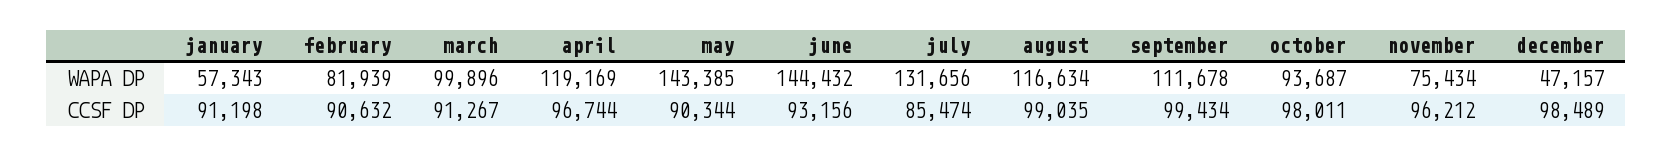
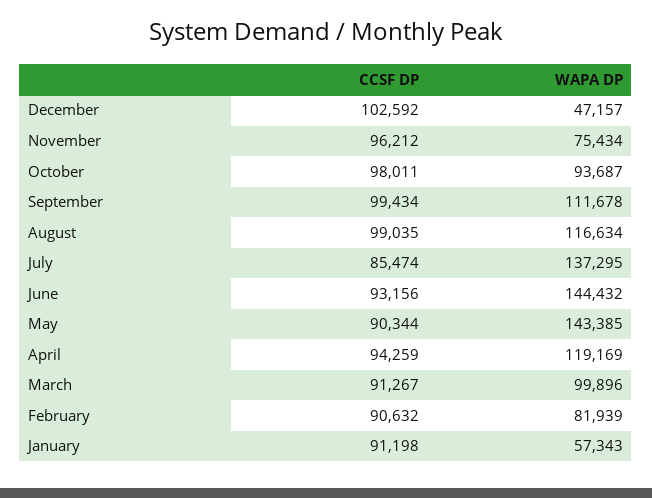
  {
    "january": {
      "WAPA DP": 57343,
      "CCSF DP": 91198
    },
    "february": {
      "WAPA DP": 81939,
      "CCSF DP": 90632
    },
    "march": {
      "WAPA DP": 99896,
      "CCSF DP": 91267
    },
    "april": {
      "WAPA DP": 119169,
-     "CCSF DP": 96744
+     "CCSF DP": 94259
    },
    "may": {
      "WAPA DP": 143385,
      "CCSF DP": 90344
    },
    "june": {
      "WAPA DP": 144432,
      "CCSF DP": 93156
    },
    "july": {
-     "WAPA DP": 131656,
+     "WAPA DP": 137295,
      "CCSF DP": 85474
    },
    "august": {
      "WAPA DP": 116634,
      "CCSF DP": 99035
    },
    "september": {
      "WAPA DP": 111678,
      "CCSF DP": 99434
    },
    "october": {
      "WAPA DP": 93687,
      "CCSF DP": 98011
    },
    "november": {
      "WAPA DP": 75434,
      "CCSF DP": 96212
    },
    "december": {
      "WAPA DP": 47157,
-     "CCSF DP": 98489
+     "CCSF DP": 102592
    }
  }

